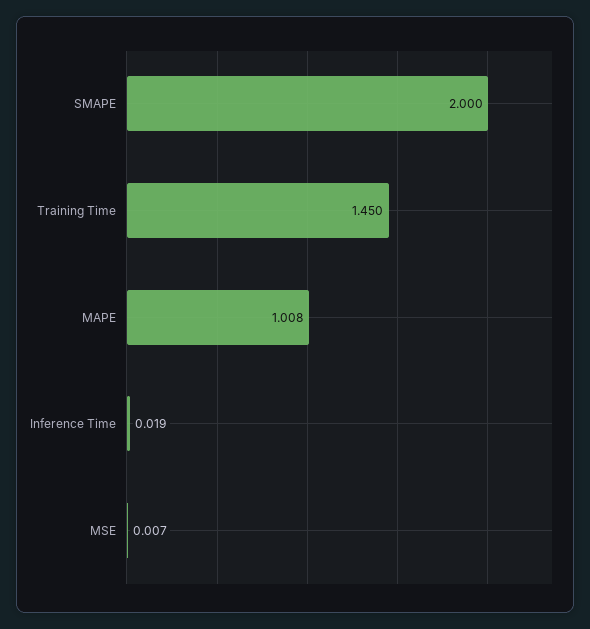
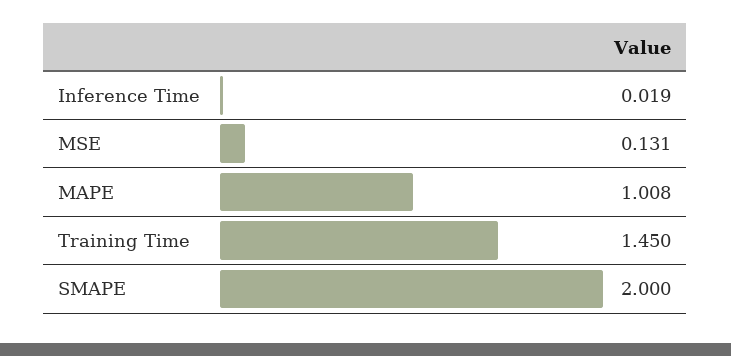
  {
    "SMAPE": 2,
    "Training Time": 1.45,
    "MAPE": 1.008,
    "Inference Time": 0.019,
-   "MSE": 0.007
+   "MSE": 0.131
  }

